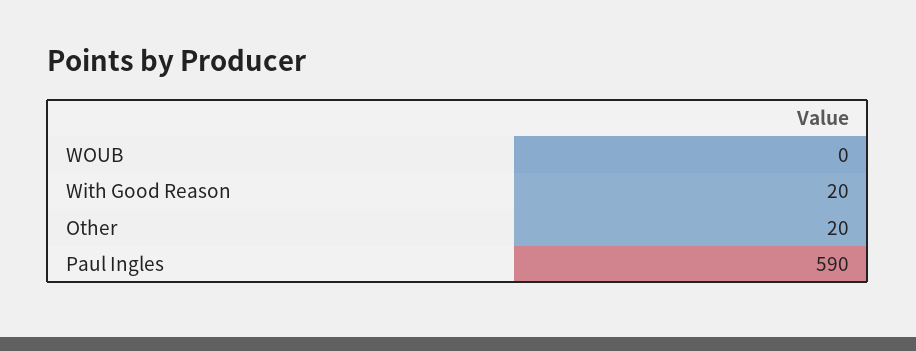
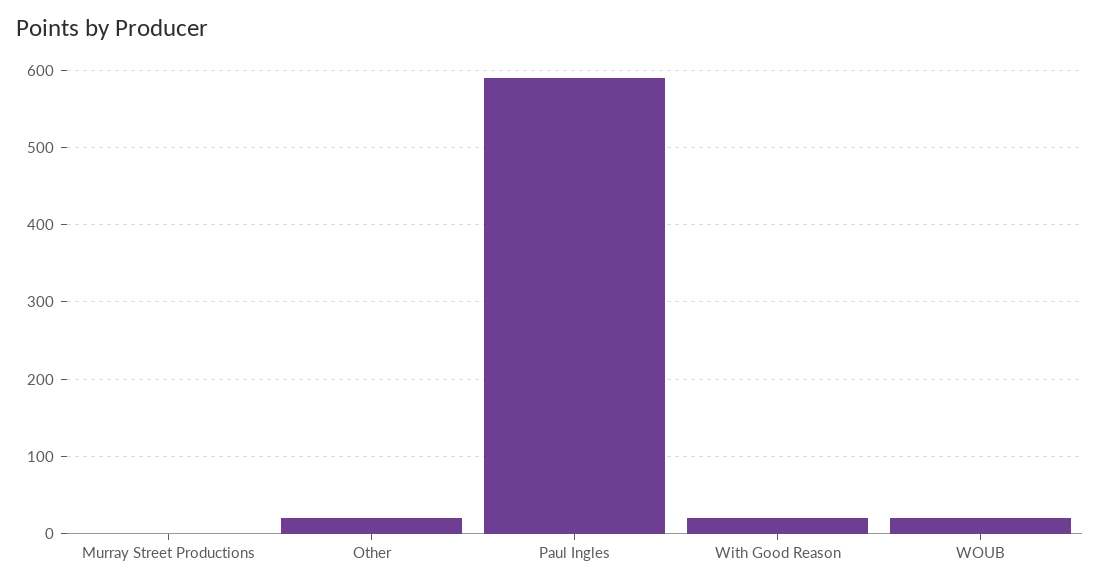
  {
-   "WOUB": 0,
+   "WOUB": 20,
    "With Good Reason": 20,
    "Other": 20,
-   "Paul Ingles": 590
+   "Paul Ingles": 590,
+   "Murray Street Productions": 0
  }

